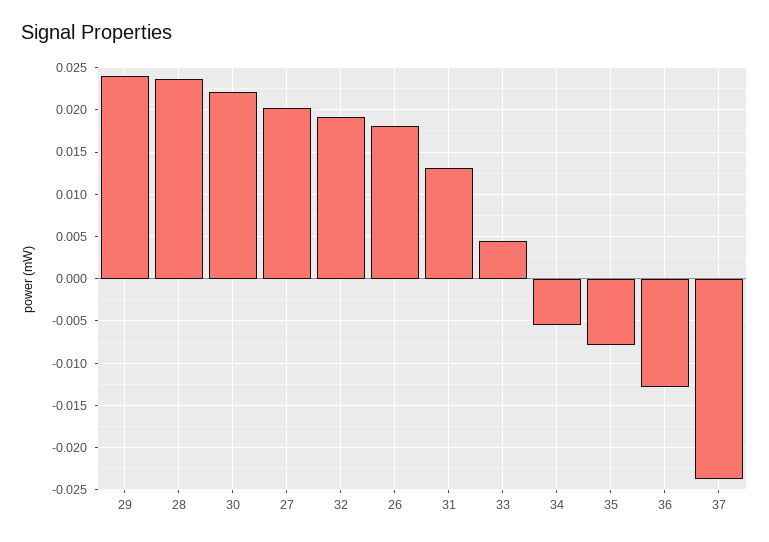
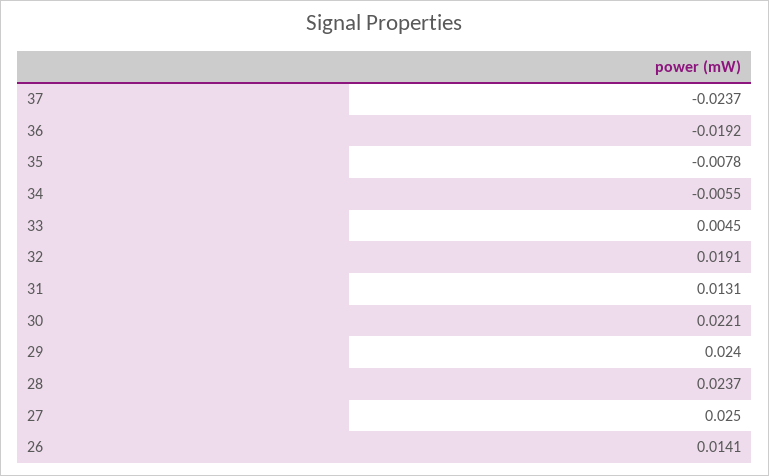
  {
    "29": 0.024,
    "28": 0.0237,
    "30": 0.0221,
-   "27": 0.02,
+   "27": 0.025,
    "32": 0.0191,
-   "26": 0.018,
+   "26": 0.0141,
    "31": 0.0131,
    "33": 0.0045,
    "34": -0.0055,
    "35": -0.0078,
-   "36": -0.013,
+   "36": -0.0192,
    "37": -0.0237
  }

